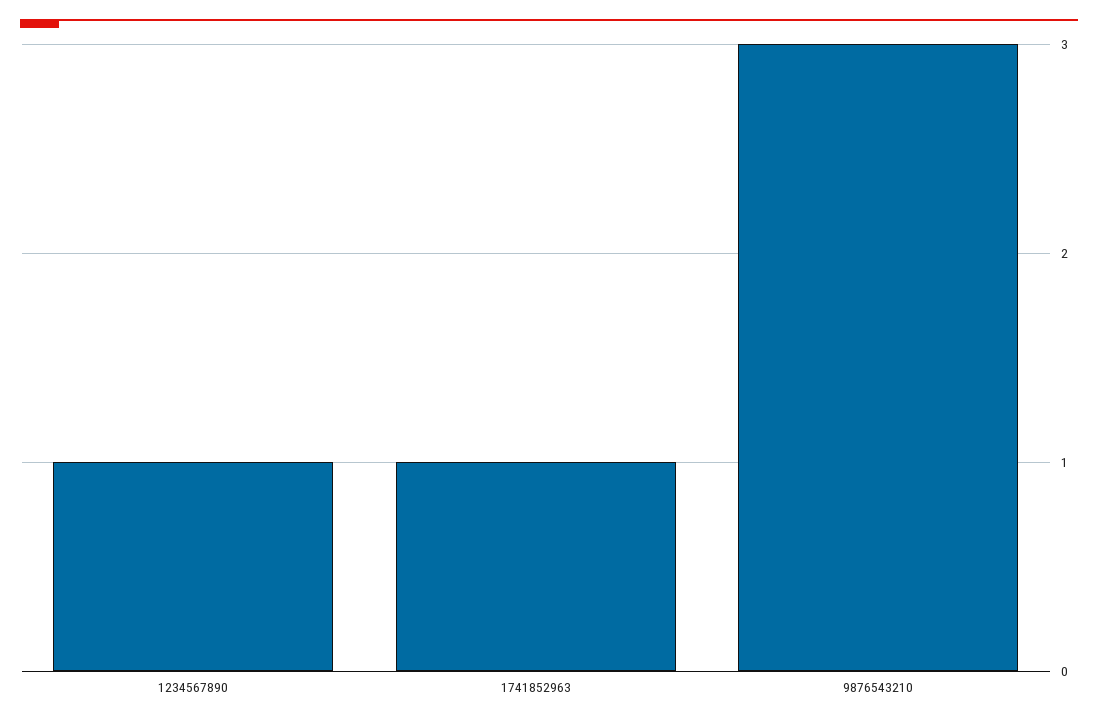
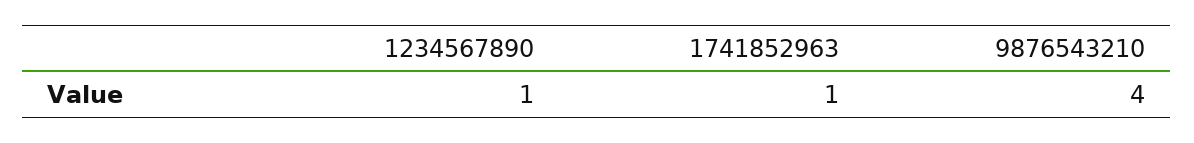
  {
    "1234567890": 1,
    "1741852963": 1,
-   "9876543210": 3
+   "9876543210": 4
  }

